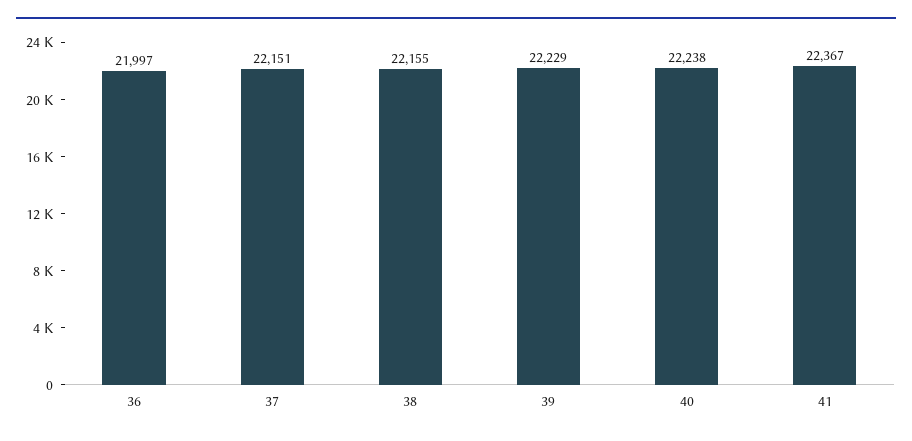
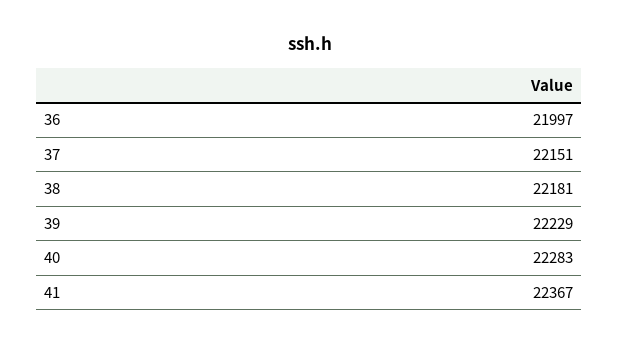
  {
    "36": 21997,
    "37": 22151,
-   "38": 22155,
+   "38": 22181,
    "39": 22229,
-   "40": 22238,
+   "40": 22283,
    "41": 22367
  }

